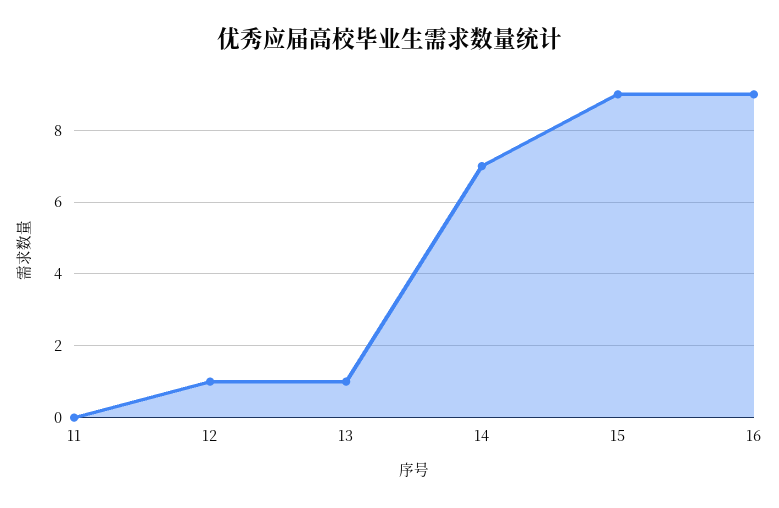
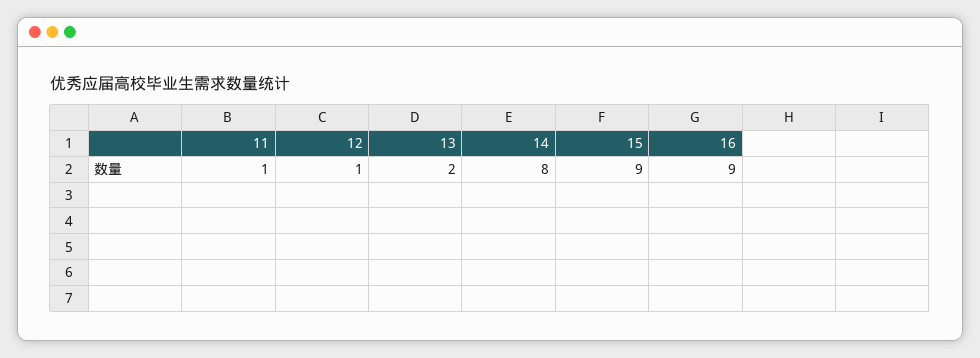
  {
-   "11": 0,
+   "11": 1,
    "12": 1,
-   "13": 1,
+   "13": 2,
-   "14": 7,
+   "14": 8,
    "15": 9,
    "16": 9
  }

